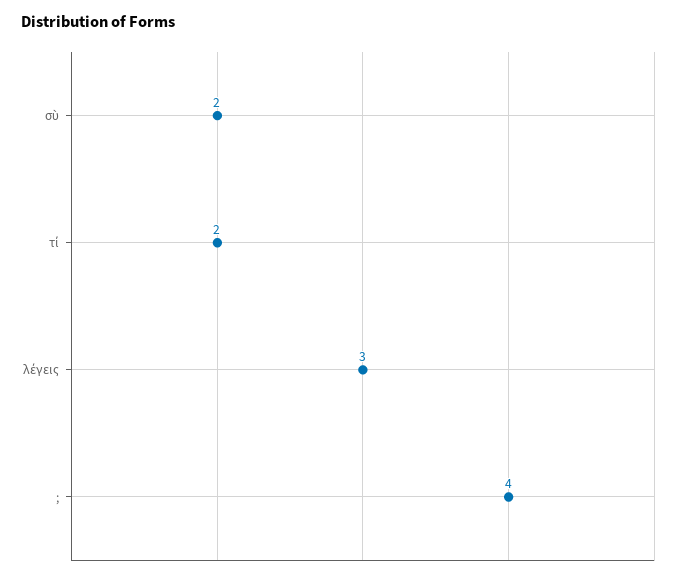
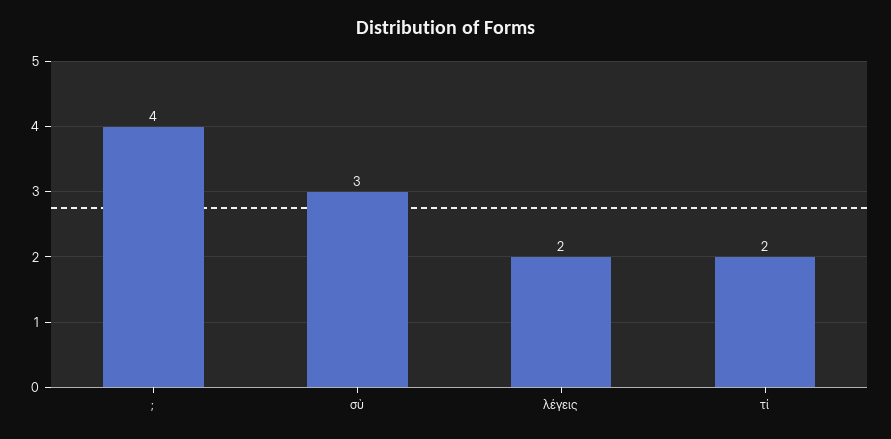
  {
-   "σὺ": 2,
+   "σὺ": 3,
    "τί": 2,
-   "λέγεις": 3,
+   "λέγεις": 2,
    ";": 4
  }

